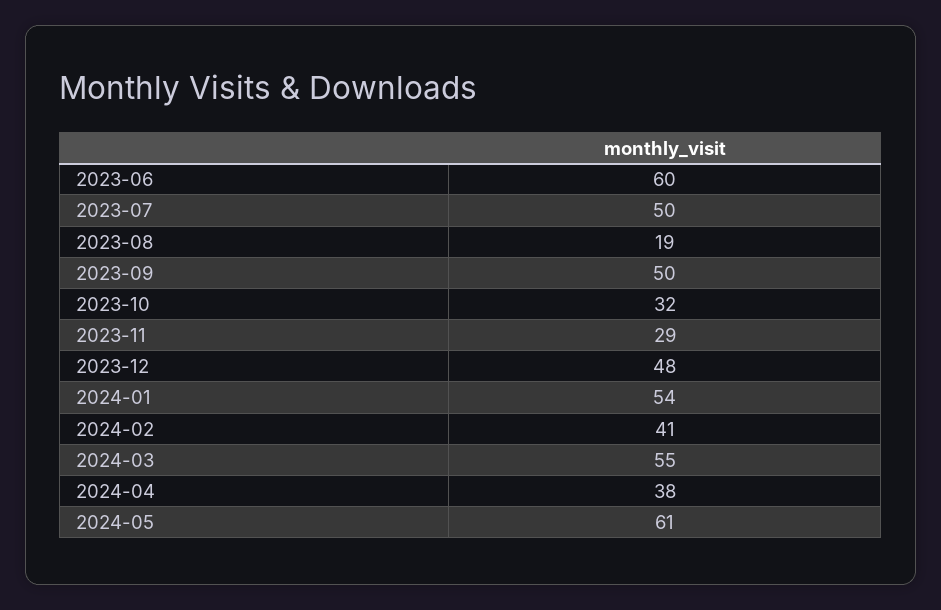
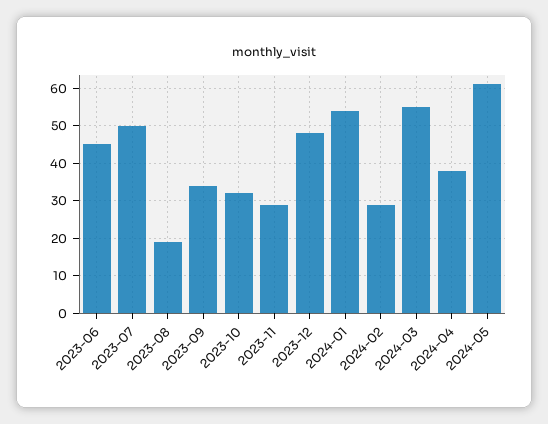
  {
-   "2023-06": 60,
+   "2023-06": 45,
    "2023-07": 50,
    "2023-08": 19,
-   "2023-09": 50,
+   "2023-09": 35,
    "2023-10": 32,
    "2023-11": 29,
    "2023-12": 48,
    "2024-01": 54,
-   "2024-02": 41,
+   "2024-02": 30,
    "2024-03": 55,
    "2024-04": 38,
    "2024-05": 61
  }

